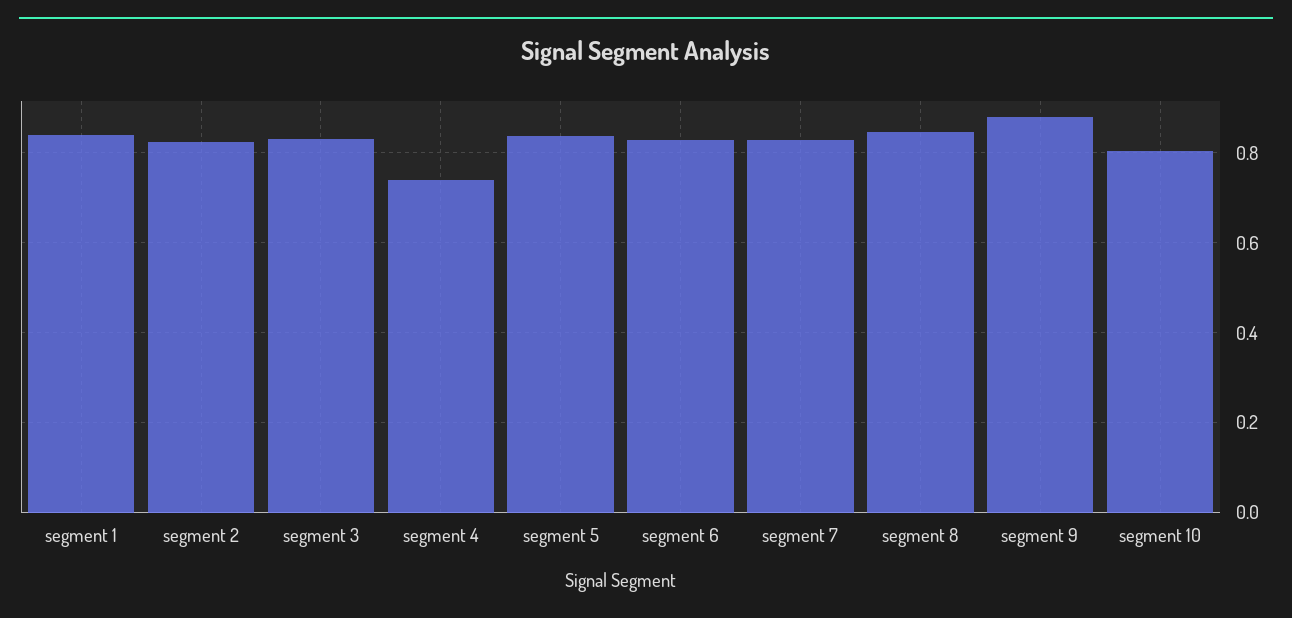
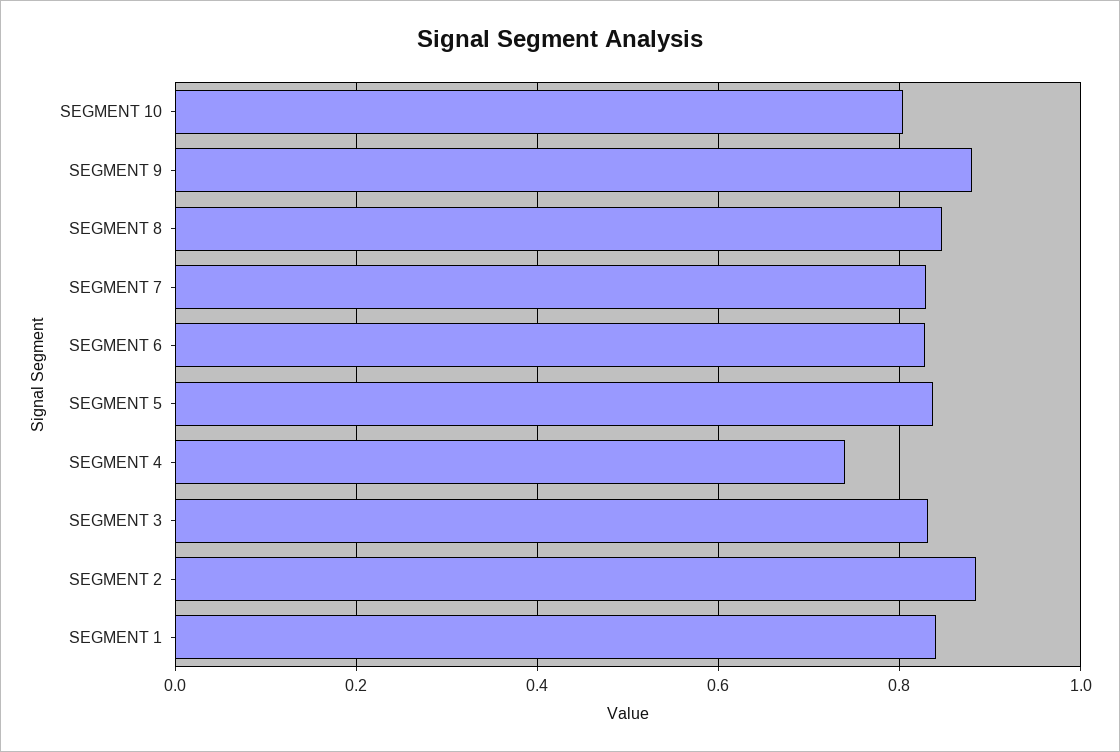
  {
    "segment 1": 0.84,
-   "segment 2": 0.82,
+   "segment 2": 0.88,
    "segment 3": 0.84,
    "segment 4": 0.74,
    "segment 5": 0.84,
    "segment 6": 0.82,
    "segment 7": 0.82,
    "segment 8": 0.84,
    "segment 9": 0.88,
    "segment 10": 0.8
  }

